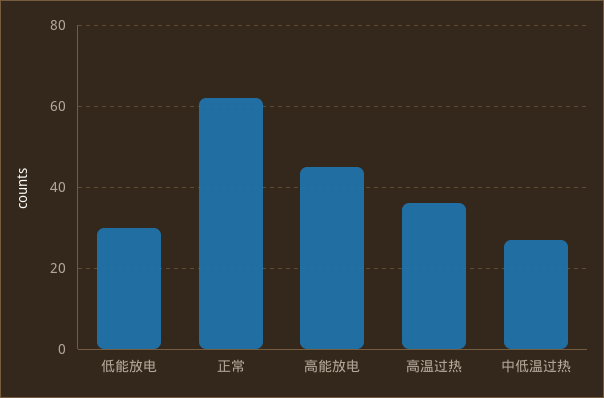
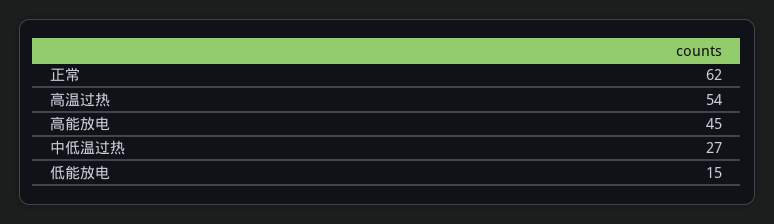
  {
-   "低能放电": 30,
+   "低能放电": 15,
    "正常": 62,
    "高能放电": 45,
-   "高温过热": 35,
+   "高温过热": 54,
    "中低温过热": 27
  }

